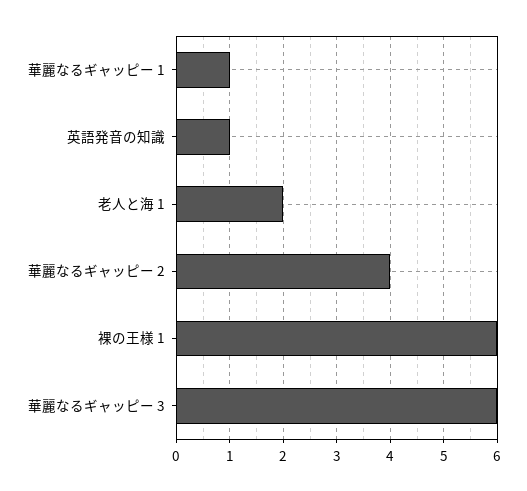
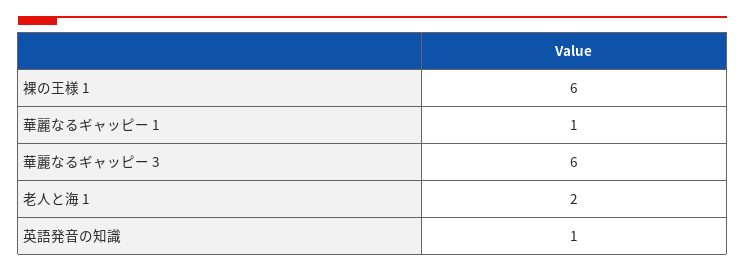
  {
    "華麗なるギャッピー 1": 1,
    "英語発音の知識": 1,
    "老人と海 1": 2,
-   "華麗なるギャッピー 2": 4,
    "裸の王様 1": 6,
    "華麗なるギャッピー 3": 6
  }

